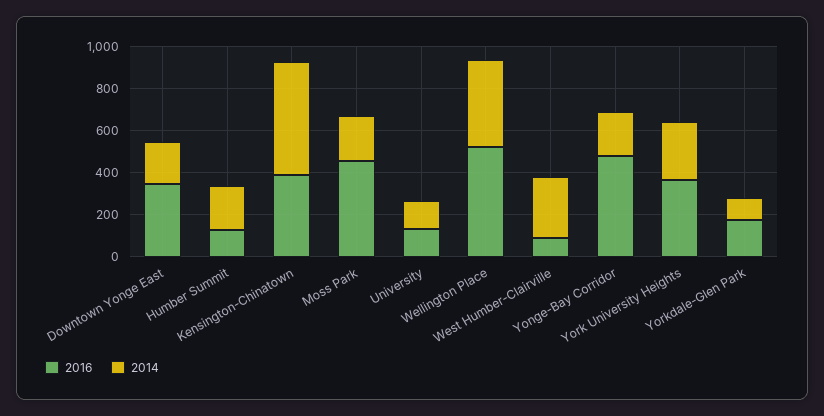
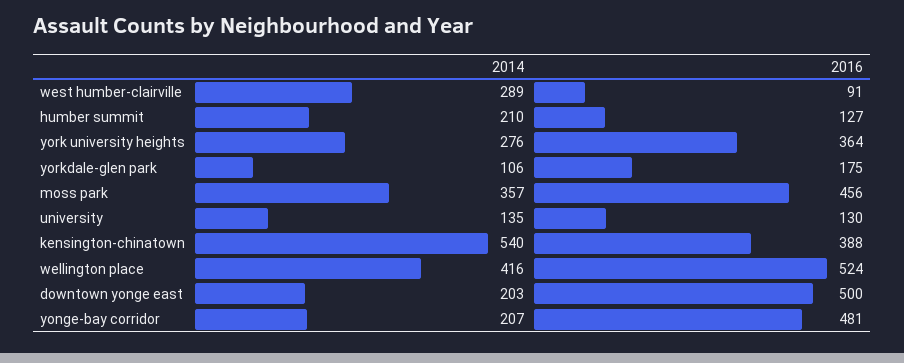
  {
    "2016": {
-     "Downtown Yonge East": 350,
+     "Downtown Yonge East": 500,
      "Humber Summit": 127,
      "Kensington-Chinatown": 388,
      "Moss Park": 456,
      "University": 130,
      "Wellington Place": 524,
      "West Humber-Clairville": 91,
      "Yonge-Bay Corridor": 481,
      "York University Heights": 364,
      "Yorkdale-Glen Park": 175
    },
    "2014": {
      "Downtown Yonge East": 203,
      "Humber Summit": 210,
      "Kensington-Chinatown": 540,
-     "Moss Park": 200,
+     "Moss Park": 357,
      "University": 135,
      "Wellington Place": 416,
      "West Humber-Clairville": 289,
      "Yonge-Bay Corridor": 207,
      "York University Heights": 276,
      "Yorkdale-Glen Park": 106
    }
  }

